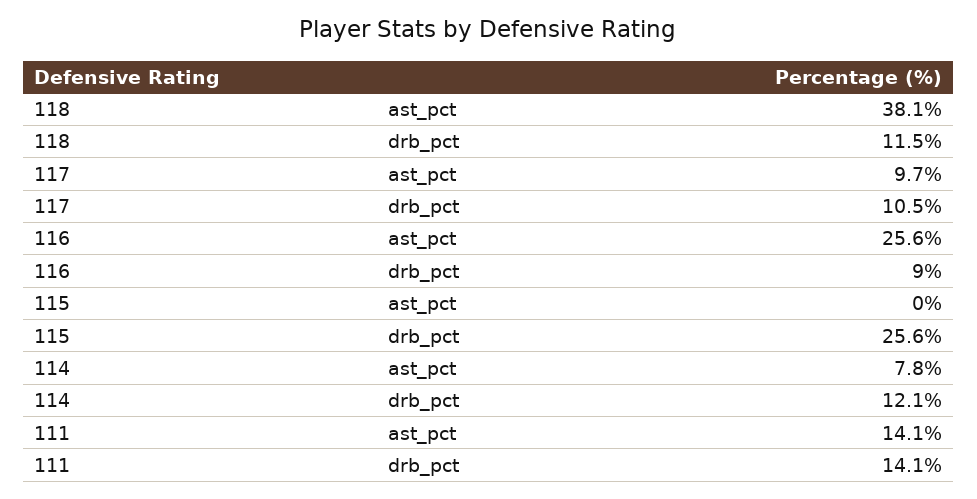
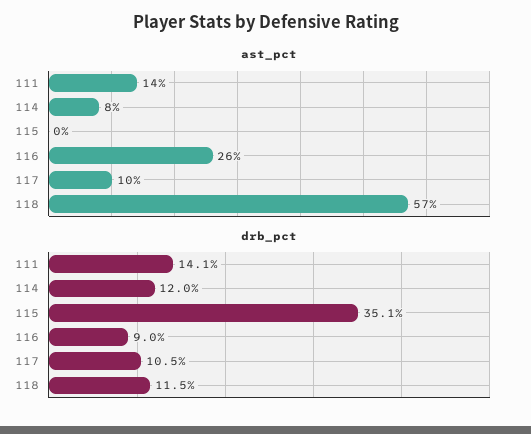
  {
    "ast_pct": {
-     "118": 38.1,
+     "118": 57,
      "117": 9.7,
      "116": 25.6,
      "115": 0,
      "114": 7.8,
      "111": 14.1
    },
    "drb_pct": {
      "118": 11.5,
      "117": 10.5,
      "116": 9,
-     "115": 25.6,
+     "115": 35.1,
-     "114": 12.1,
+     "114": 12,
      "111": 14.1
    }
  }

